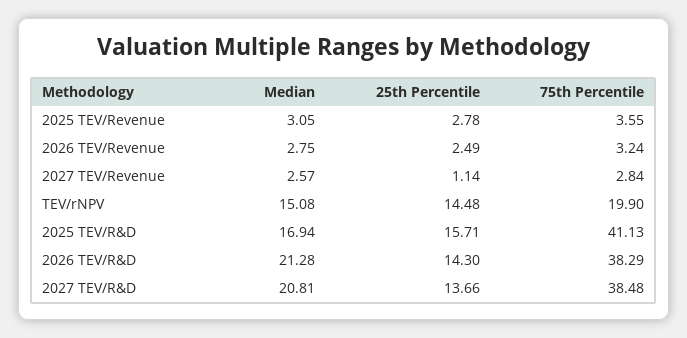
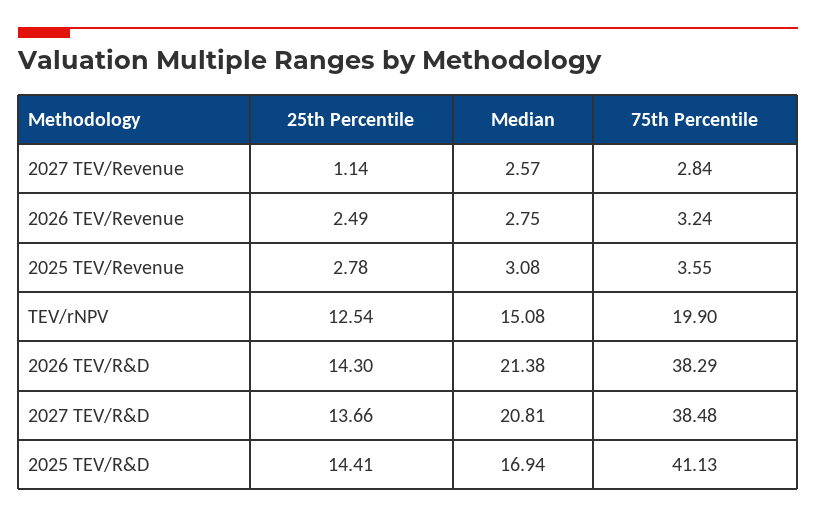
  {
    "Median": {
-     "2025 TEV/Revenue": 3.05,
+     "2025 TEV/Revenue": 3.08,
      "2026 TEV/Revenue": 2.75,
      "2027 TEV/Revenue": 2.57,
      "TEV/rNPV": 15.08,
      "2025 TEV/R&D": 16.94,
-     "2026 TEV/R&D": 21.28,
+     "2026 TEV/R&D": 21.38,
      "2027 TEV/R&D": 20.81
    },
    "25th Percentile": {
      "2025 TEV/Revenue": 2.78,
      "2026 TEV/Revenue": 2.49,
      "2027 TEV/Revenue": 1.14,
-     "TEV/rNPV": 14.48,
+     "TEV/rNPV": 12.54,
-     "2025 TEV/R&D": 15.71,
+     "2025 TEV/R&D": 14.41,
      "2026 TEV/R&D": 14.3,
      "2027 TEV/R&D": 13.66
    },
    "75th Percentile": {
      "2025 TEV/Revenue": 3.55,
      "2026 TEV/Revenue": 3.24,
      "2027 TEV/Revenue": 2.84,
      "TEV/rNPV": 19.9,
      "2025 TEV/R&D": 41.13,
      "2026 TEV/R&D": 38.29,
      "2027 TEV/R&D": 38.48
    }
  }

